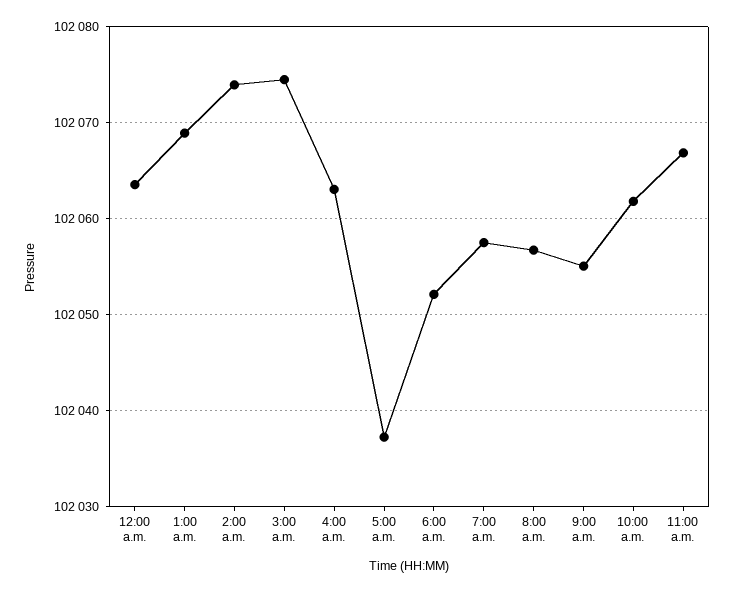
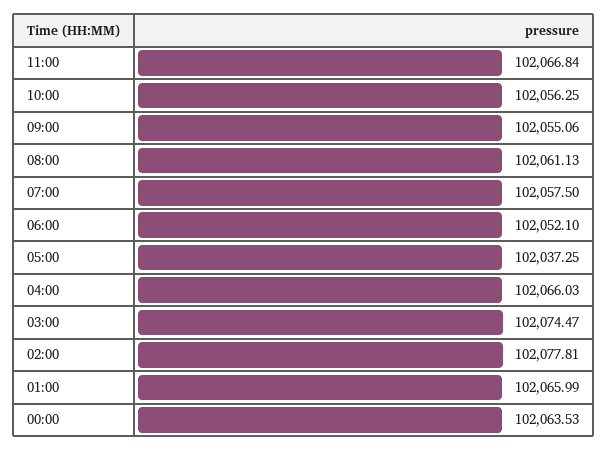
  {
    "12:00 a.m.": 102063.53,
-   "1:00 a.m.": 102069,
+   "1:00 a.m.": 102065.99,
-   "2:00 a.m.": 102074,
+   "2:00 a.m.": 102077.81,
    "3:00 a.m.": 102074.47,
-   "4:00 a.m.": 102063,
+   "4:00 a.m.": 102066.03,
    "5:00 a.m.": 102037.25,
    "6:00 a.m.": 102052.1,
    "7:00 a.m.": 102057.5,
-   "8:00 a.m.": 102057,
+   "8:00 a.m.": 102061.13,
    "9:00 a.m.": 102055.06,
-   "10:00 a.m.": 102062,
+   "10:00 a.m.": 102056.25,
    "11:00 a.m.": 102066.84
  }

